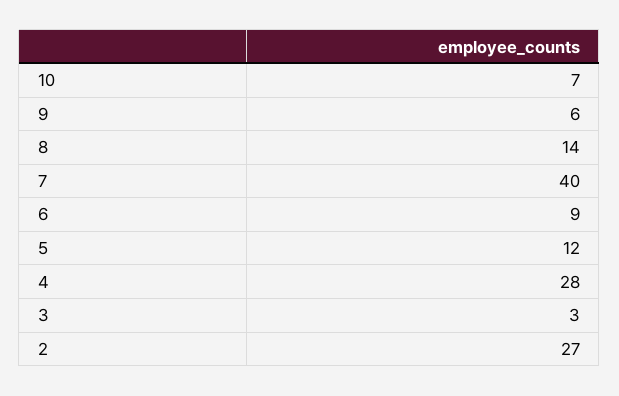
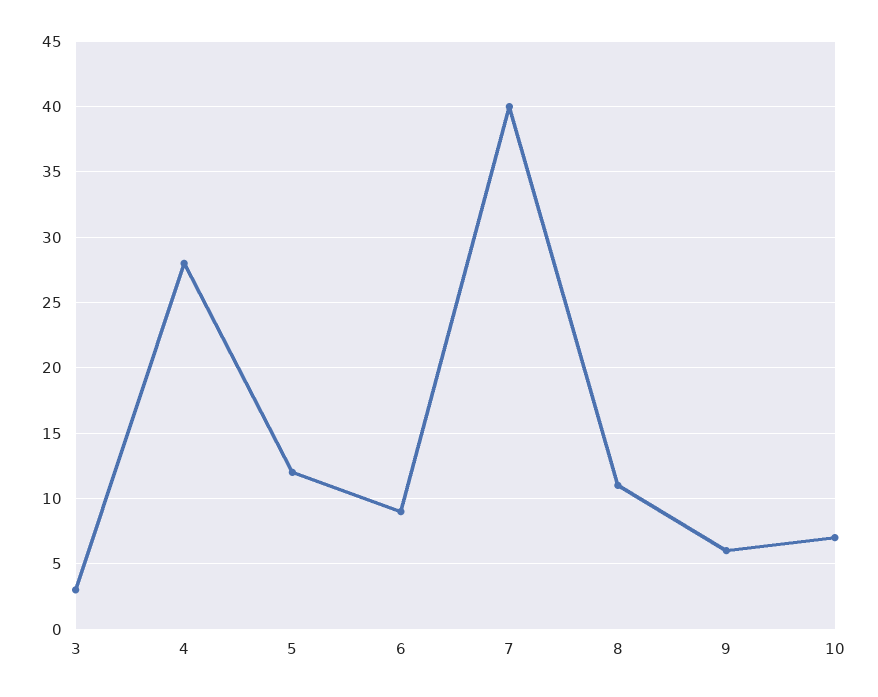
  {
    "10": 7,
    "9": 6,
-   "8": 14,
+   "8": 11,
    "7": 40,
    "6": 9,
    "5": 12,
    "4": 28,
-   "3": 3,
+   "3": 3
-   "2": 27
  }

